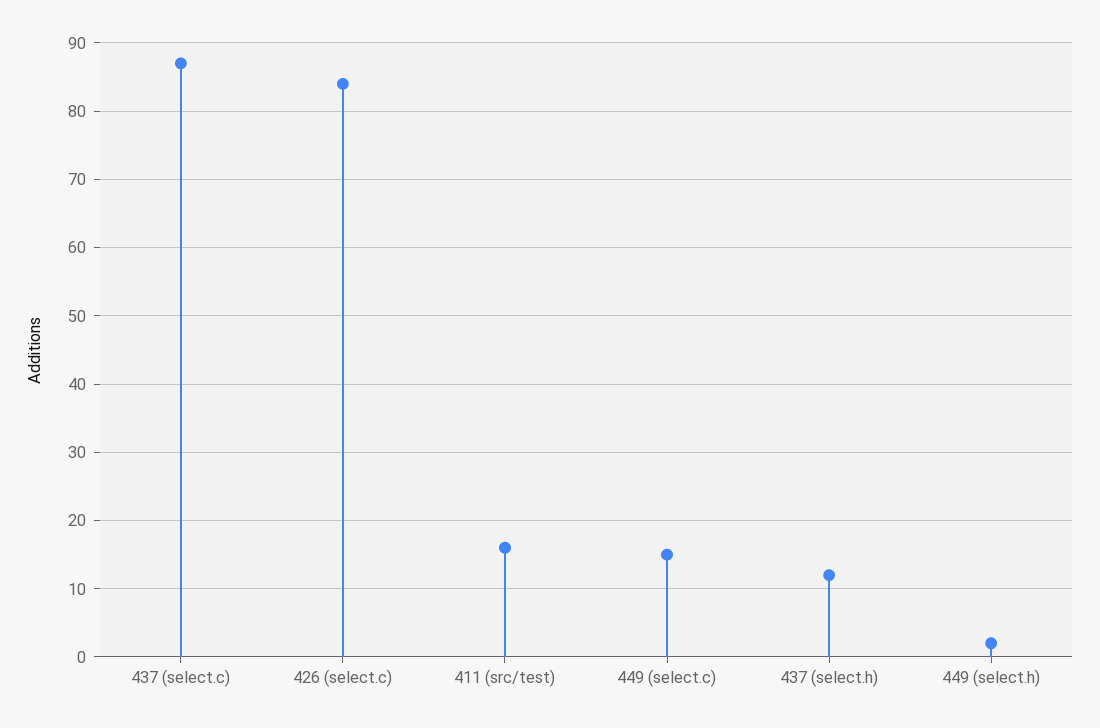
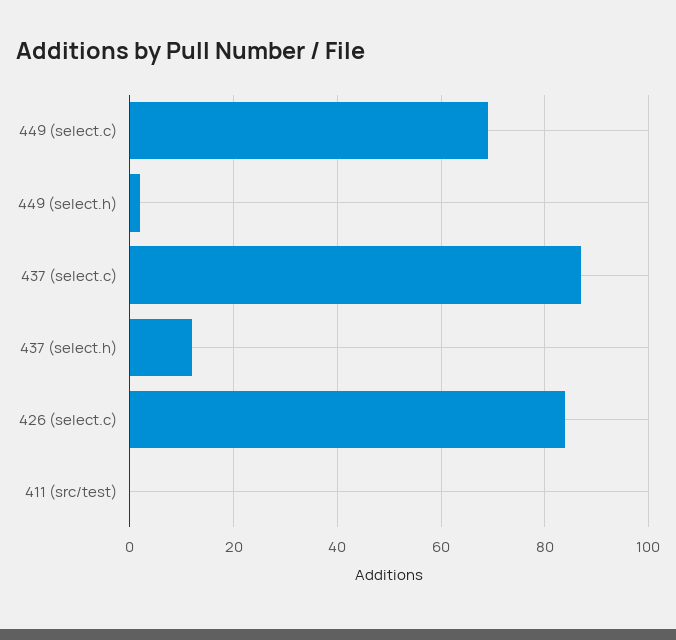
  {
    "437 (select.c)": 87,
    "426 (select.c)": 84,
-   "411 (src/test)": 16,
+   "411 (src/test)": 0,
-   "449 (select.c)": 15,
+   "449 (select.c)": 70,
    "437 (select.h)": 12,
    "449 (select.h)": 2
  }

